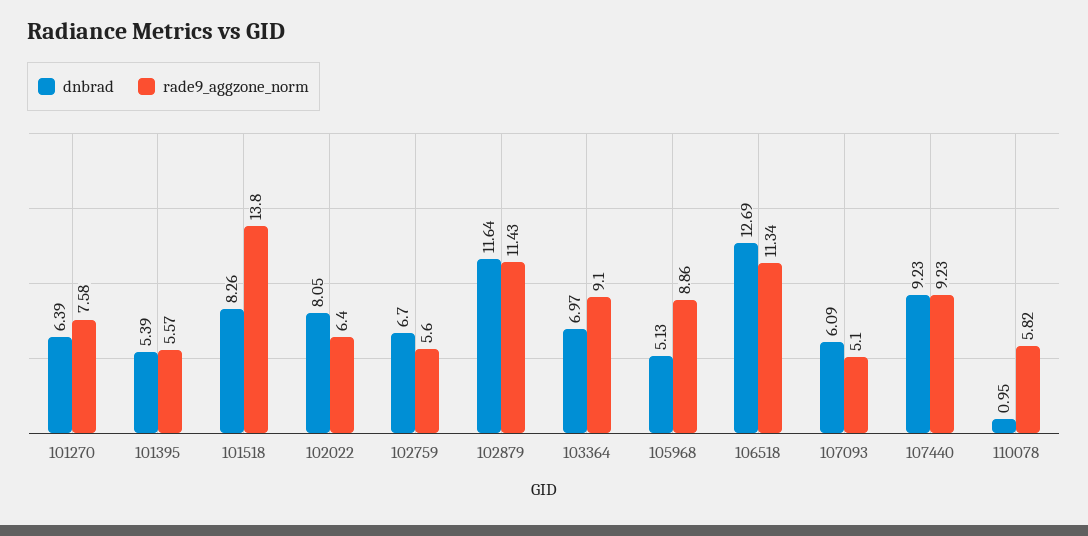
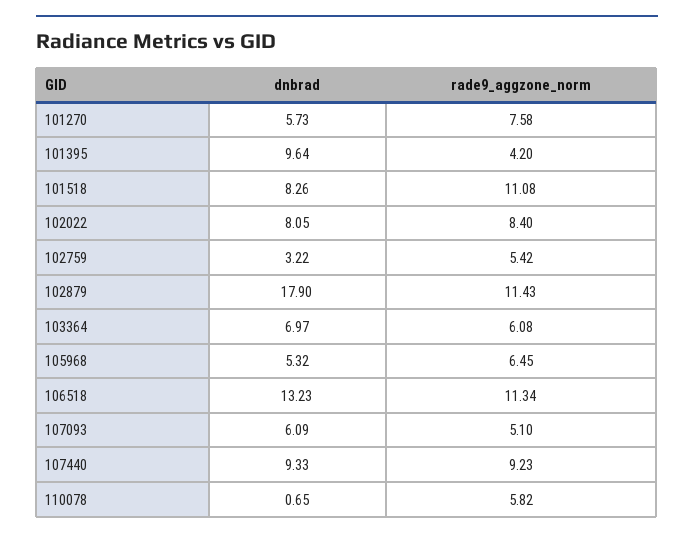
  {
    "dnbrad": {
-     "101270": 6.39,
+     "101270": 5.73,
-     "101395": 5.39,
+     "101395": 9.64,
      "101518": 8.26,
      "102022": 8.05,
-     "102759": 6.7,
+     "102759": 3.22,
-     "102879": 11.64,
+     "102879": 17.9,
      "103364": 6.97,
-     "105968": 5.13,
+     "105968": 5.32,
-     "106518": 12.69,
+     "106518": 13.23,
      "107093": 6.09,
-     "107440": 9.23,
+     "107440": 9.33,
-     "110078": 0.95
+     "110078": 0.65
    },
    "rade9_aggzone_norm": {
      "101270": 7.58,
-     "101395": 5.57,
+     "101395": 4.2,
-     "101518": 13.8,
+     "101518": 11.08,
-     "102022": 6.4,
+     "102022": 8.4,
-     "102759": 5.6,
+     "102759": 5.42,
      "102879": 11.43,
-     "103364": 9.1,
+     "103364": 6.08,
-     "105968": 8.86,
+     "105968": 6.45,
      "106518": 11.34,
      "107093": 5.1,
      "107440": 9.23,
      "110078": 5.82
    }
  }

